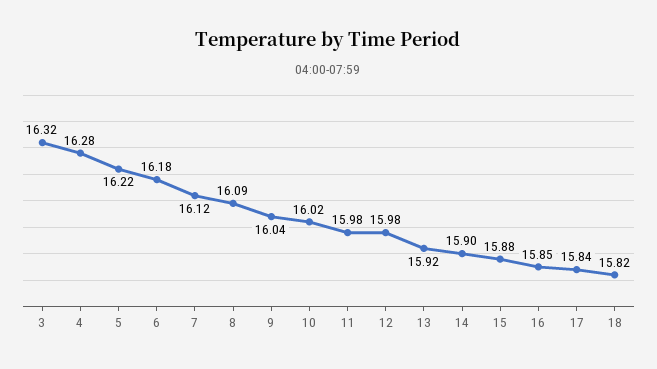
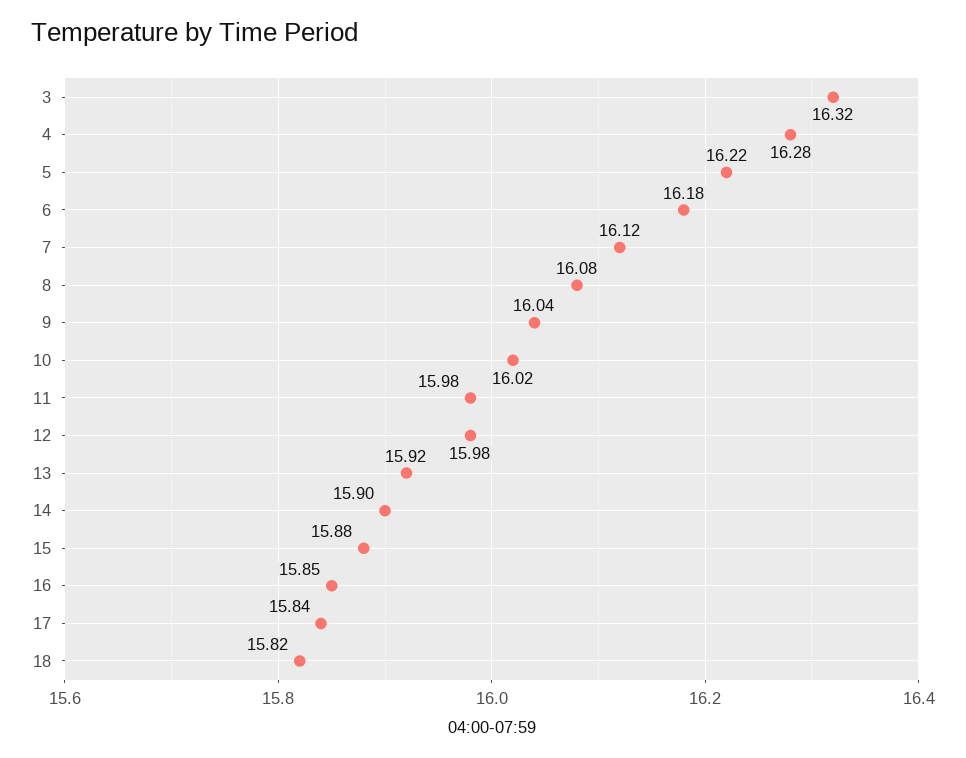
  {
    "3": 16.32,
    "4": 16.28,
    "5": 16.22,
    "6": 16.18,
    "7": 16.12,
-   "8": 16.09,
+   "8": 16.08,
    "9": 16.04,
    "10": 16.02,
    "11": 15.98,
    "12": 15.98,
    "13": 15.92,
    "14": 15.9,
    "15": 15.88,
    "16": 15.85,
    "17": 15.84,
    "18": 15.82
  }

